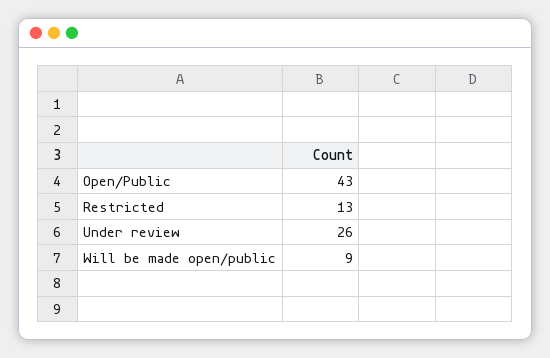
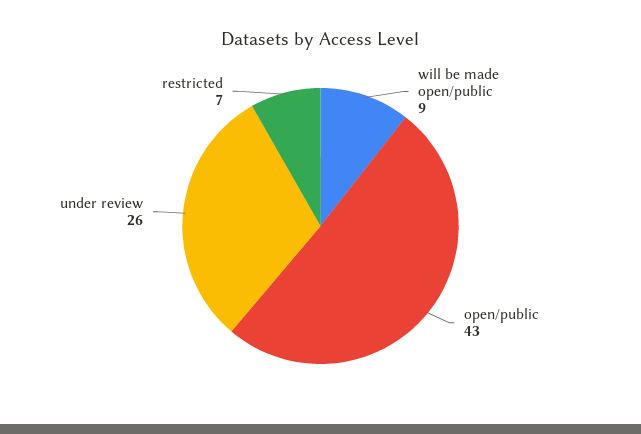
  {
    "Open/Public": 43,
-   "Restricted": 13,
+   "Restricted": 7,
    "Under review": 26,
    "Will be made open/public": 9
  }

